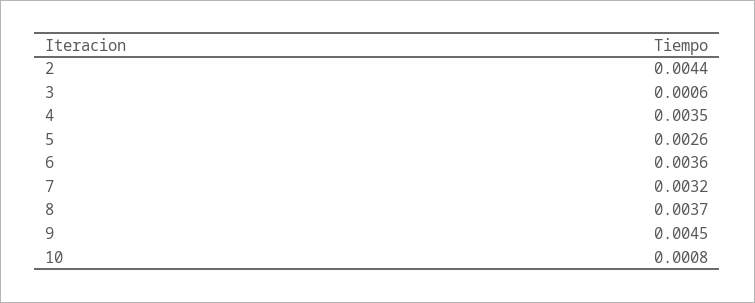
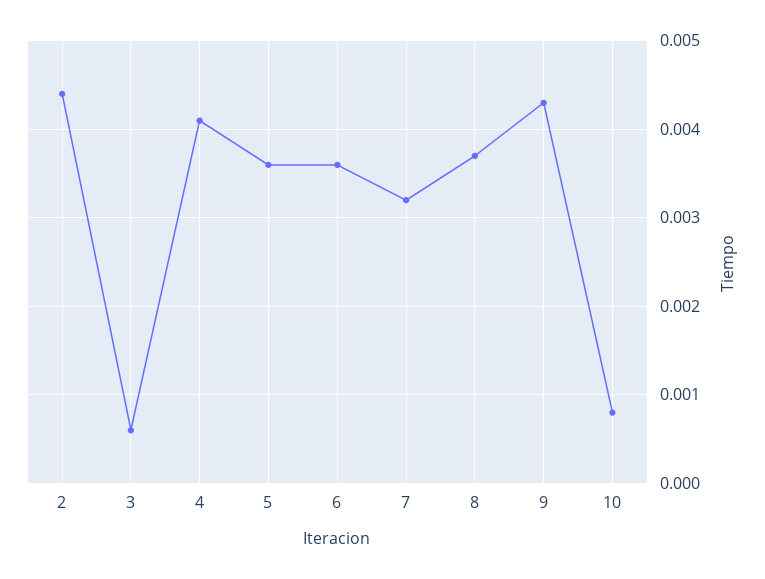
  {
    "2": 0.0044,
    "3": 0.0006,
-   "4": 0.0035,
+   "4": 0.0041,
-   "5": 0.0026,
+   "5": 0.0036,
    "6": 0.0036,
    "7": 0.0032,
    "8": 0.0037,
-   "9": 0.0045,
+   "9": 0.0043,
    "10": 0.0008
  }

